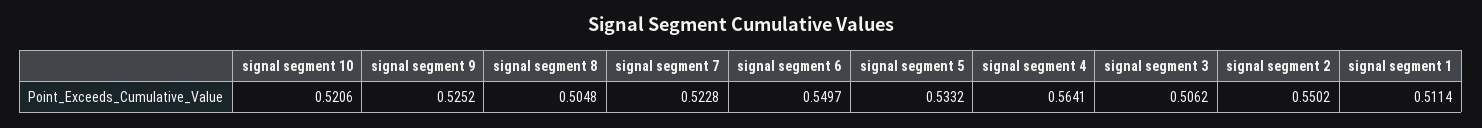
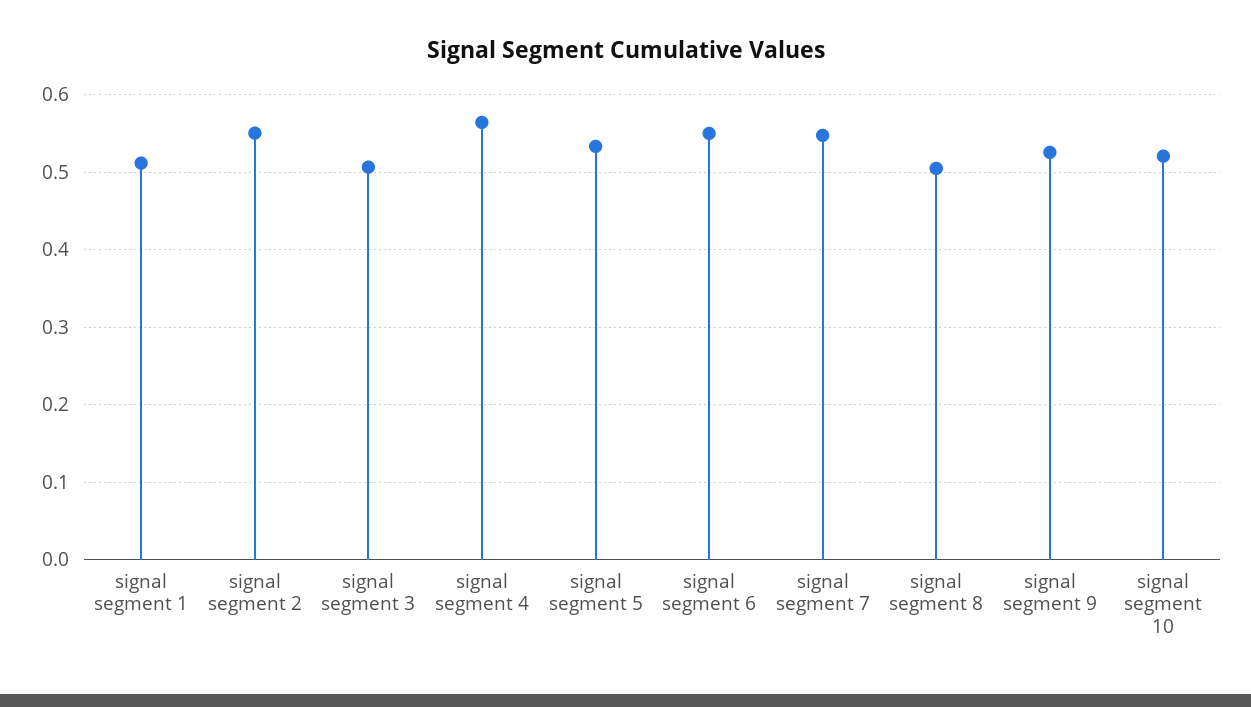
  {
    "signal segment 10": 0.5206,
    "signal segment 9": 0.5252,
    "signal segment 8": 0.5048,
-   "signal segment 7": 0.5228,
+   "signal segment 7": 0.55,
    "signal segment 6": 0.5497,
    "signal segment 5": 0.5332,
    "signal segment 4": 0.5641,
    "signal segment 3": 0.5062,
    "signal segment 2": 0.5502,
    "signal segment 1": 0.5114
  }

